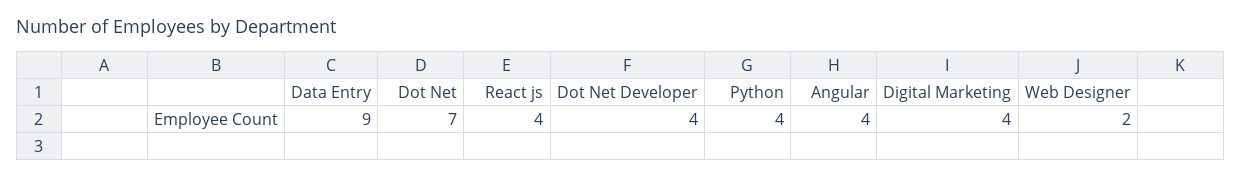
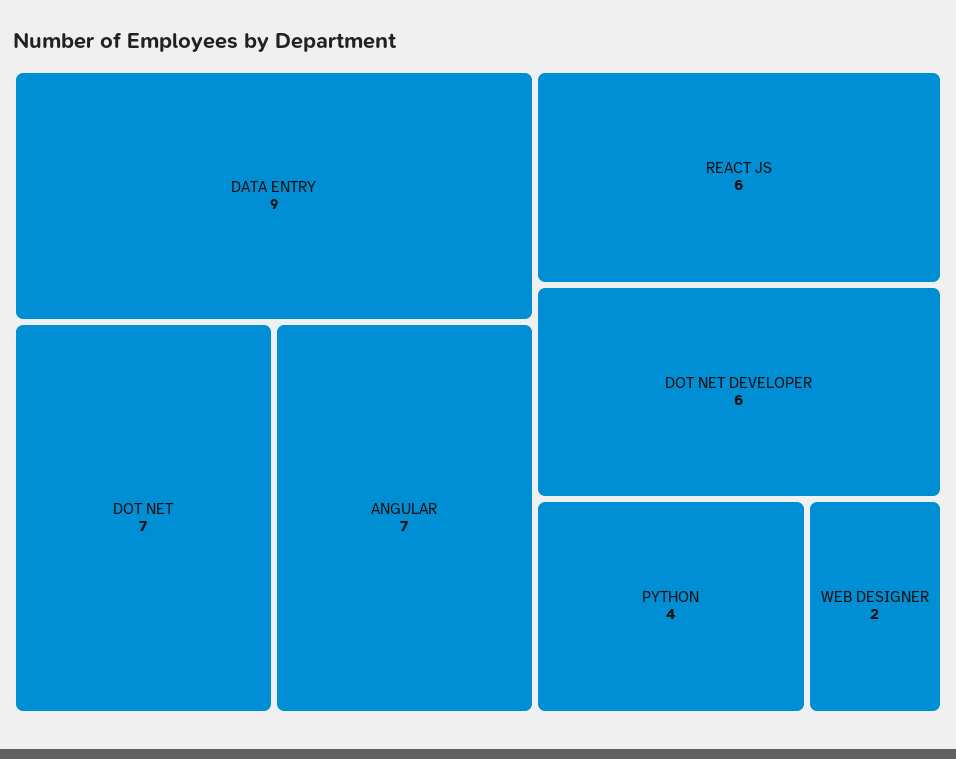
  {
    "Data Entry": 9,
    "Dot Net": 7,
-   "React js": 4,
+   "React js": 6,
-   "Dot Net Developer": 4,
+   "Dot Net Developer": 6,
    "Python": 4,
-   "Angular": 4,
+   "Angular": 7,
-   "Digital Marketing": 4,
    "Web Designer": 2
  }

